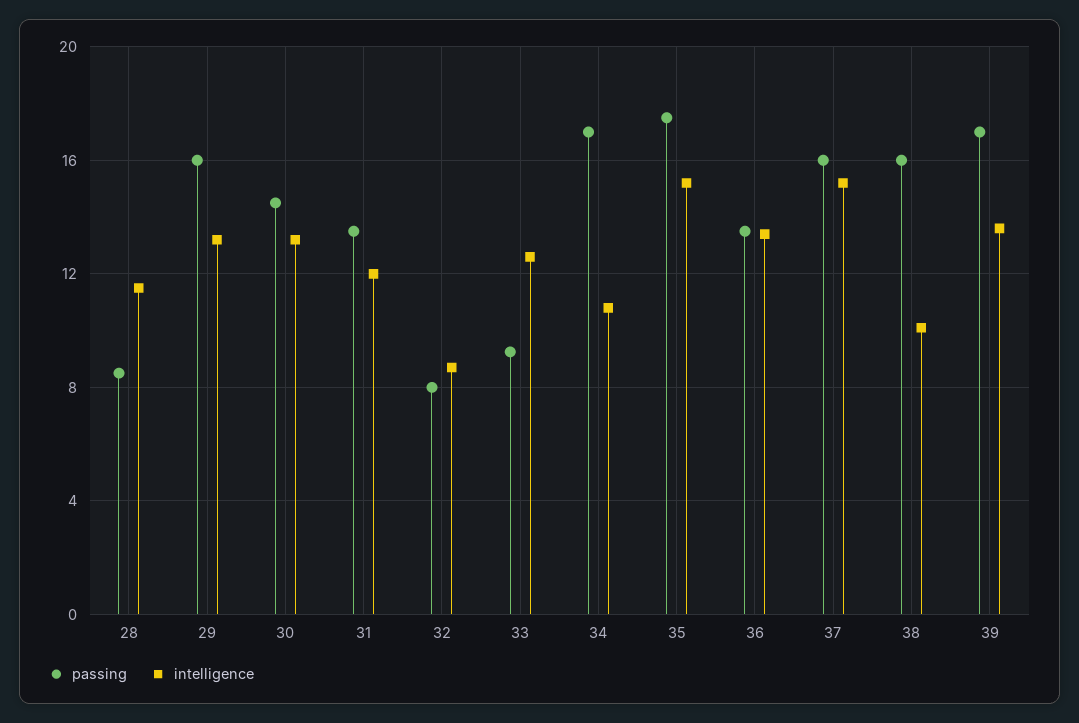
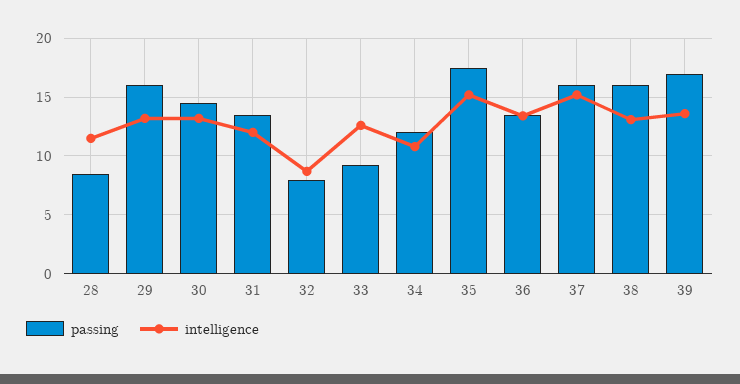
  {
    "passing": {
      "28": 8.5,
      "29": 16,
      "30": 14.5,
      "31": 13.5,
      "32": 8,
      "33": 9.5,
-     "34": 17,
+     "34": 12,
      "35": 17.5,
      "36": 13.5,
      "37": 16,
      "38": 16,
      "39": 17
    },
    "intelligence": {
      "28": 11.5,
      "29": 13,
      "30": 13,
      "31": 12,
      "32": 8.5,
      "33": 12.5,
      "34": 11,
      "35": 15,
      "36": 13.5,
      "37": 15,
-     "38": 10,
+     "38": 13,
      "39": 13.5
    }
  }

